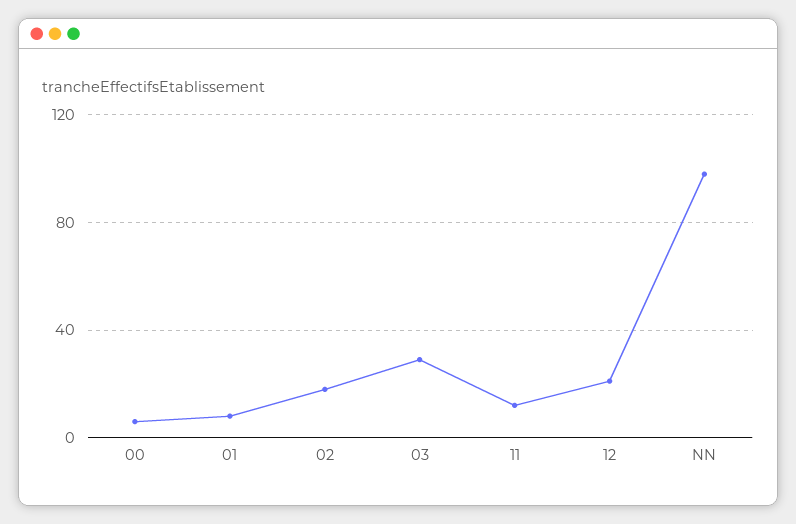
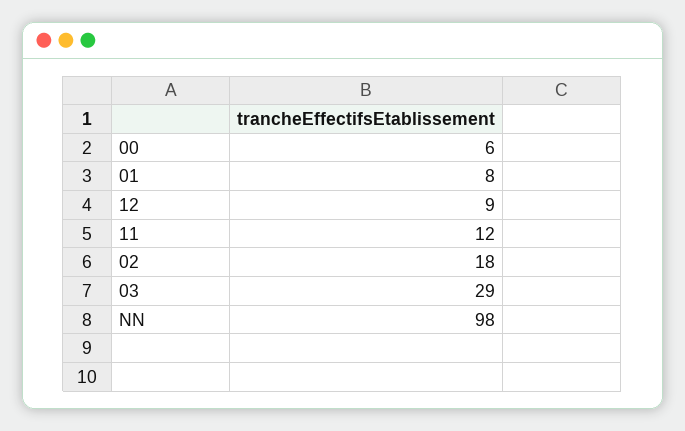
  {
    "00": 6,
    "01": 8,
    "02": 18,
    "03": 29,
    "11": 12,
-   "12": 20,
+   "12": 9,
    "NN": 98
  }

